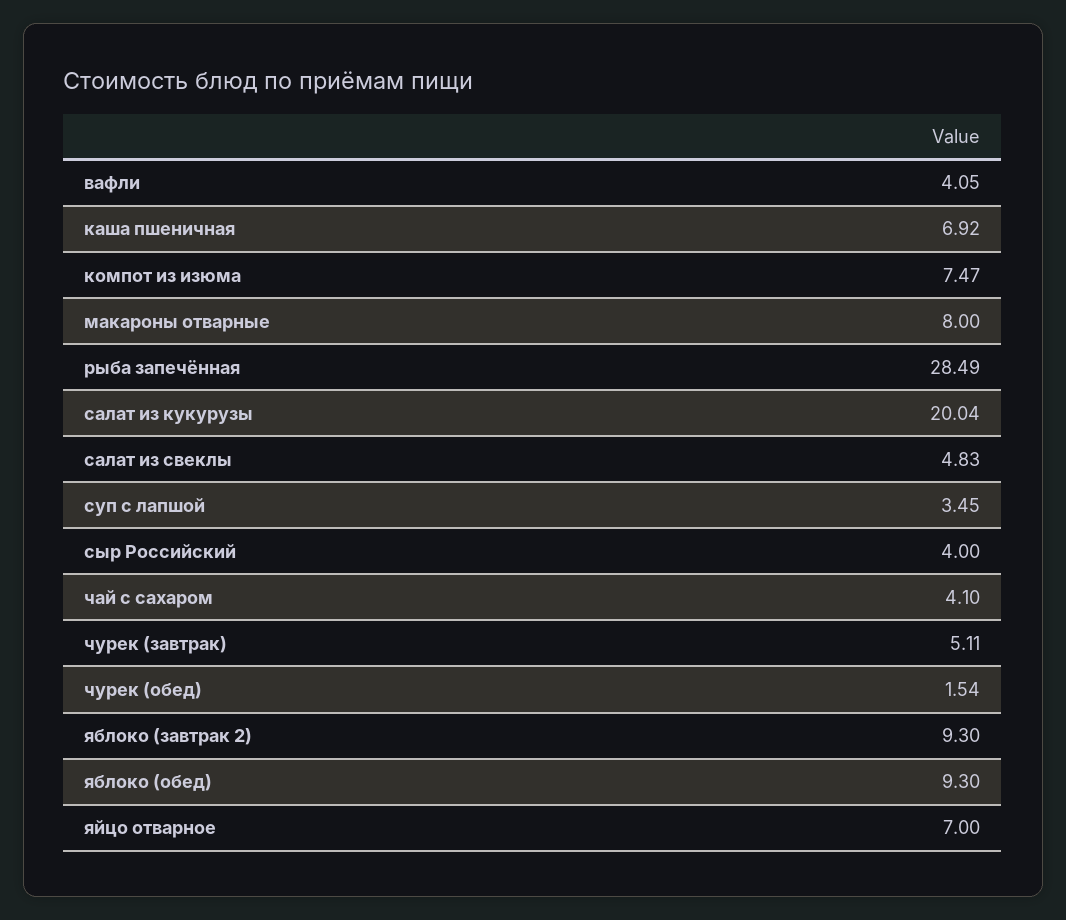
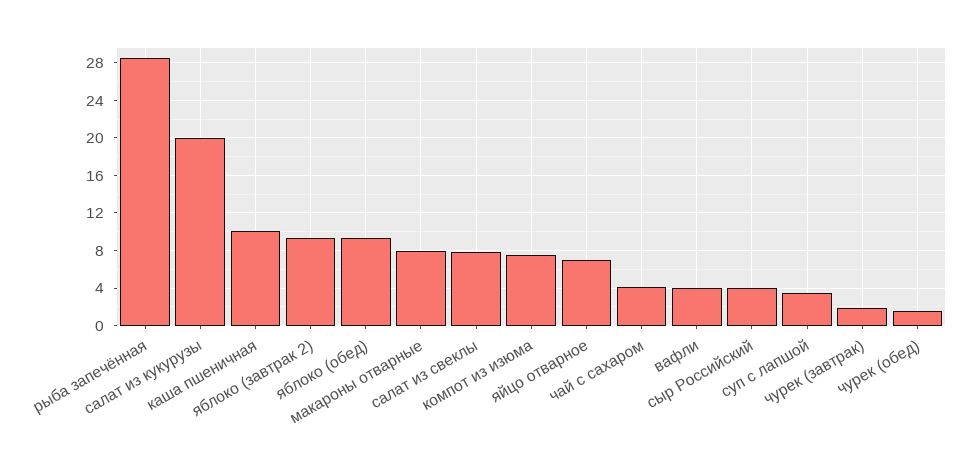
  {
    "вафли": 4.05,
-   "каша пшеничная": 6.92,
+   "каша пшеничная": 10,
    "компот из изюма": 7.47,
    "макароны отварные": 8,
    "рыба запечённая": 28.49,
    "салат из кукурузы": 20.04,
-   "салат из свеклы": 4.83,
+   "салат из свеклы": 8,
    "суп с лапшой": 3.45,
    "сыр Российский": 4,
    "чай с сахаром": 4.1,
-   "чурек (завтрак)": 5.11,
+   "чурек (завтрак)": 2,
    "чурек (обед)": 1.54,
    "яблоко (завтрак 2)": 9.3,
    "яблоко (обед)": 9.3,
    "яйцо отварное": 7
  }

